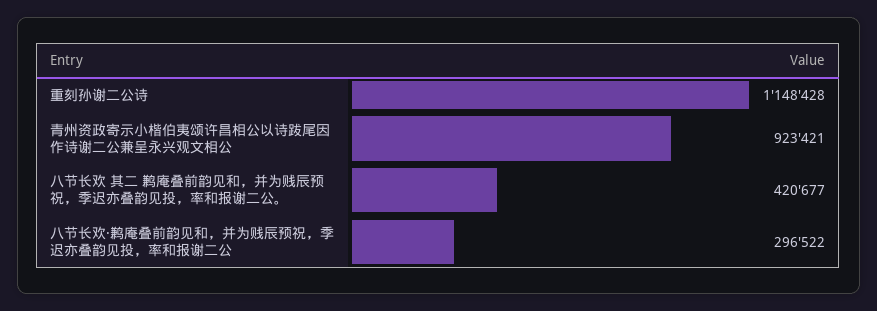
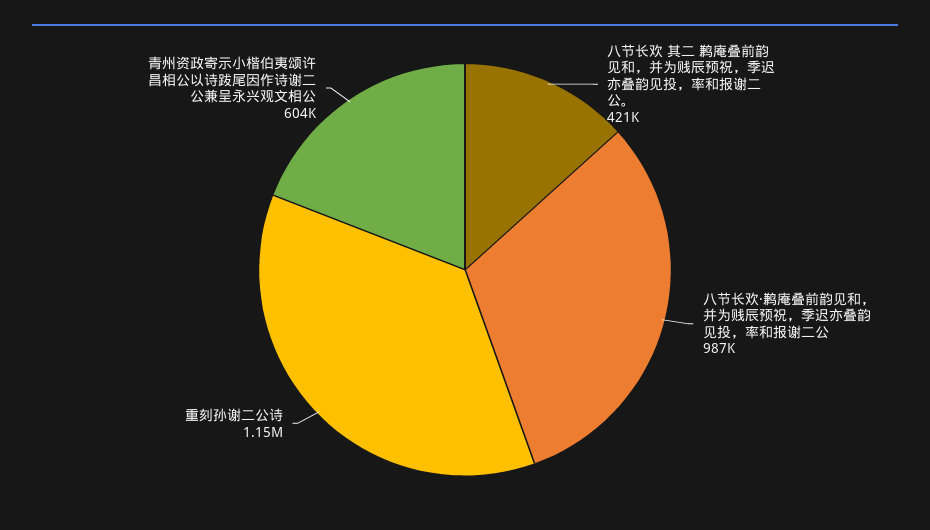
  {
    "重刻孙谢二公诗": 1148428,
-   "青州资政寄示小楷伯夷颂许昌相公以诗跋尾因作诗谢二公兼呈永兴观文相公": 923421,
+   "青州资政寄示小楷伯夷颂许昌相公以诗跋尾因作诗谢二公兼呈永兴观文相公": 604000,
    "八节长欢 其二 鹣庵叠前韵见和，并为贱辰预祝，季迟亦叠韵见投，率和报谢二公。": 420677,
-   "八节长欢·鹣庵叠前韵见和，并为贱辰预祝，季迟亦叠韵见投，率和报谢二公": 296522
+   "八节长欢·鹣庵叠前韵见和，并为贱辰预祝，季迟亦叠韵见投，率和报谢二公": 987000
  }

